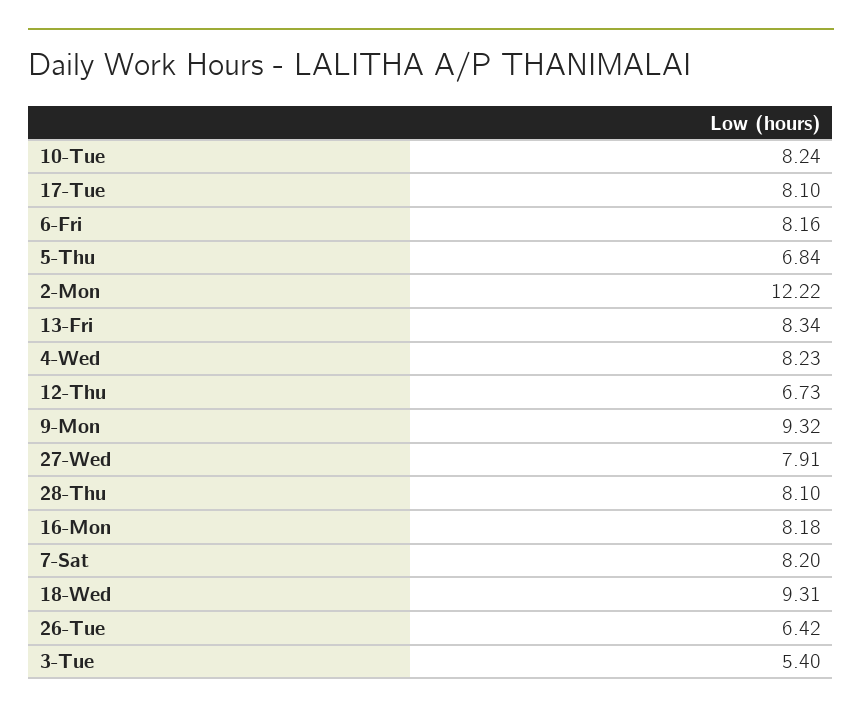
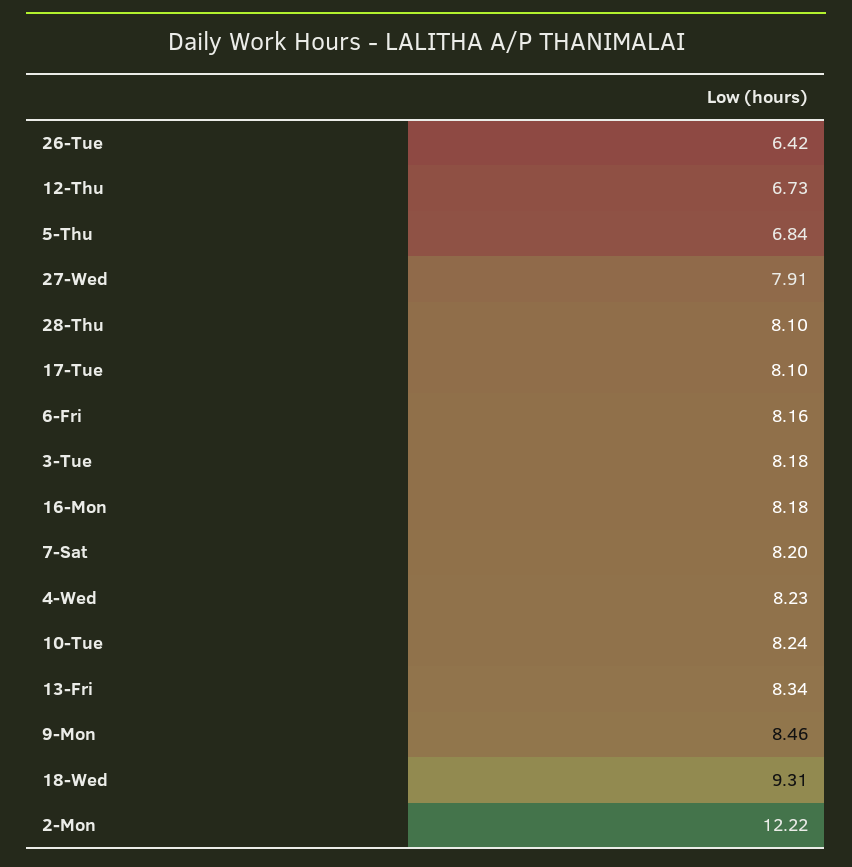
  {
    "10-Tue": 8.24,
    "17-Tue": 8.1,
    "6-Fri": 8.16,
    "5-Thu": 6.84,
    "2-Mon": 12.22,
    "13-Fri": 8.34,
    "4-Wed": 8.23,
    "12-Thu": 6.73,
-   "9-Mon": 9.32,
+   "9-Mon": 8.46,
    "27-Wed": 7.91,
    "28-Thu": 8.1,
    "16-Mon": 8.18,
    "7-Sat": 8.2,
    "18-Wed": 9.31,
    "26-Tue": 6.42,
-   "3-Tue": 5.4
+   "3-Tue": 8.18
  }

